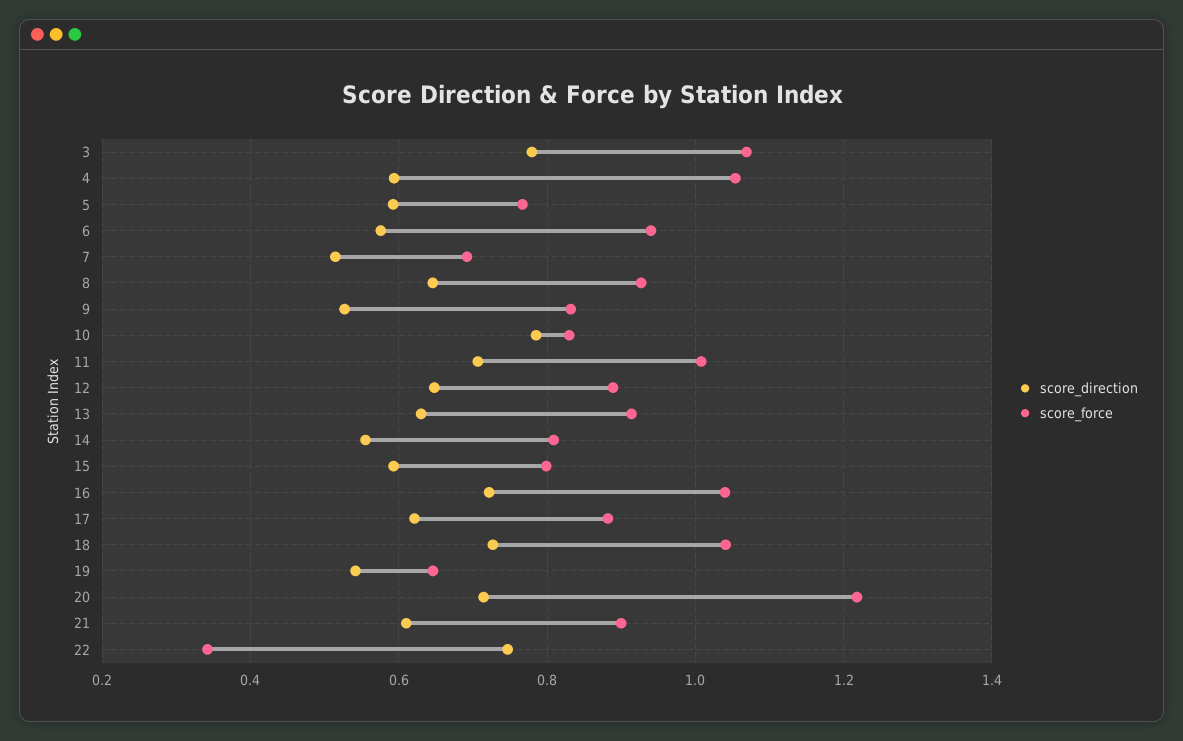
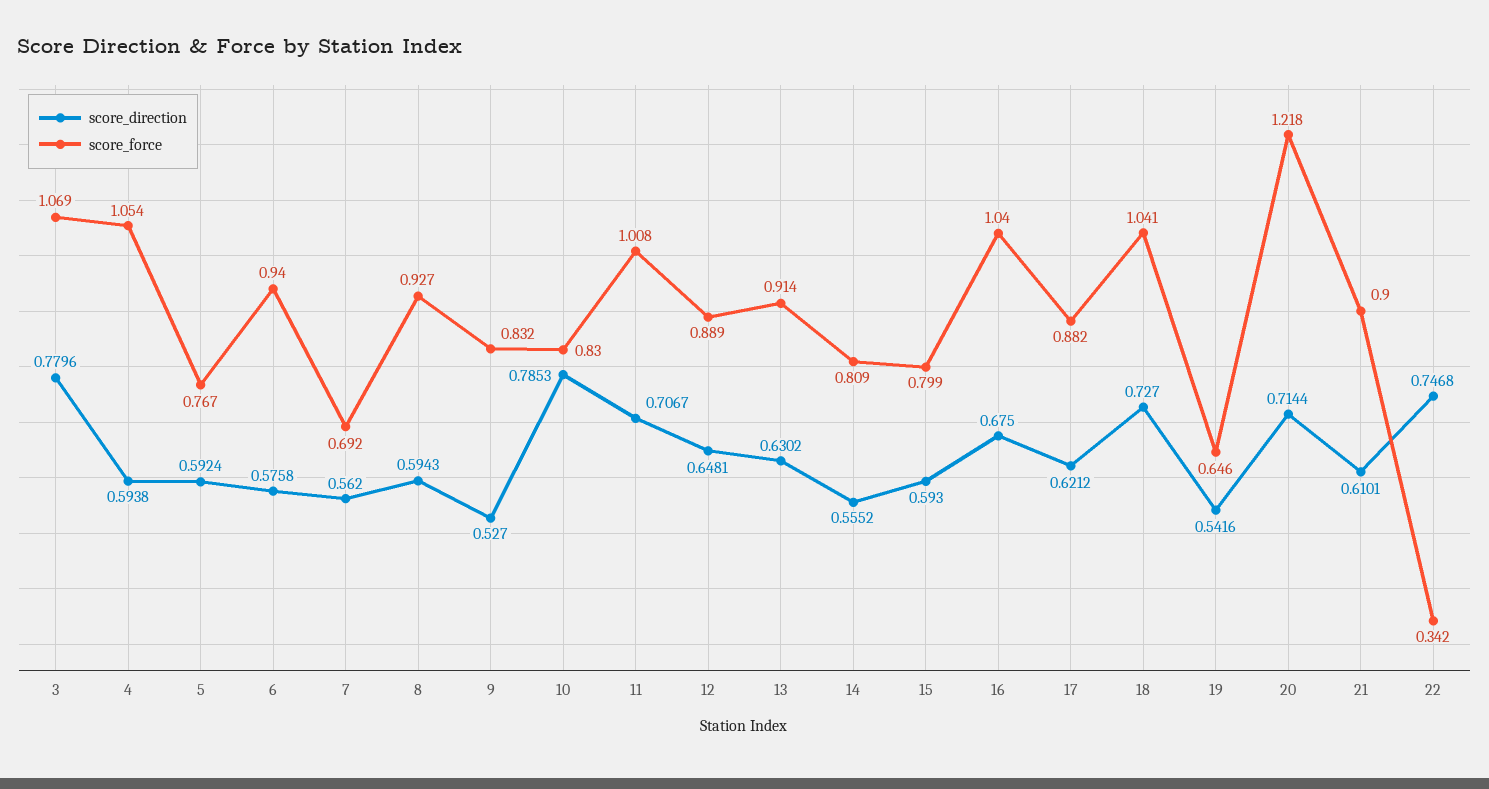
  {
    "score_direction": {
      "3": 0.7796,
      "4": 0.5938,
      "5": 0.5924,
      "6": 0.5758,
-     "7": 0.52,
+     "7": 0.562,
-     "8": 0.64,
+     "8": 0.5943,
      "9": 0.527,
      "10": 0.7853,
      "11": 0.7067,
      "12": 0.6481,
      "13": 0.6302,
      "14": 0.5552,
      "15": 0.593,
-     "16": 0.72,
+     "16": 0.675,
      "17": 0.6212,
      "18": 0.727,
      "19": 0.5416,
      "20": 0.7144,
      "21": 0.6101,
      "22": 0.7468
    },
    "score_force": {
      "3": 1.069,
      "4": 1.054,
      "5": 0.767,
      "6": 0.94,
      "7": 0.692,
      "8": 0.927,
      "9": 0.832,
      "10": 0.83,
      "11": 1.008,
      "12": 0.889,
      "13": 0.914,
      "14": 0.809,
      "15": 0.799,
      "16": 1.04,
      "17": 0.882,
      "18": 1.041,
      "19": 0.646,
      "20": 1.218,
      "21": 0.9,
      "22": 0.342
    }
  }

